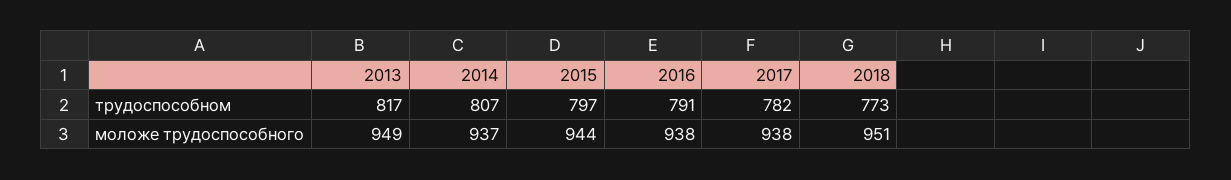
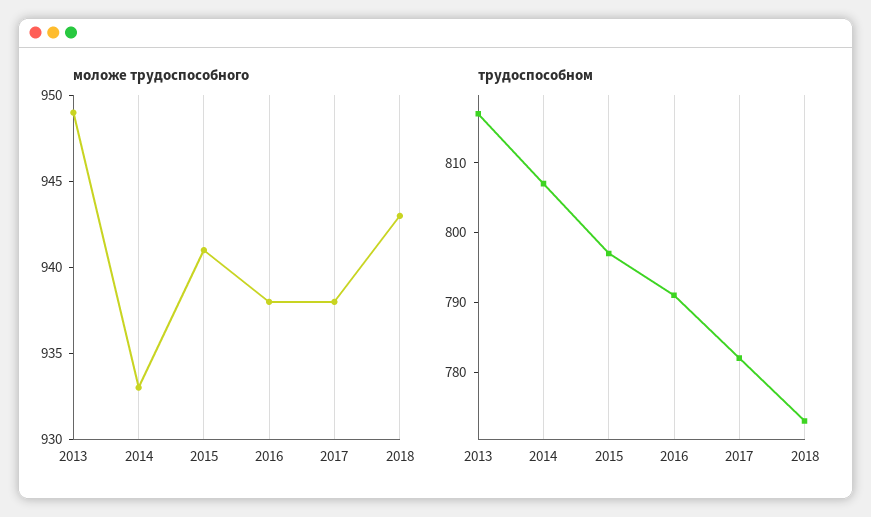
  {
    "трудоспособном": {
      "2013": 817,
      "2014": 807,
      "2015": 797,
      "2016": 791,
      "2017": 782,
      "2018": 773
    },
    "моложе трудоспособного": {
      "2013": 949,
-     "2014": 937,
+     "2014": 933,
-     "2015": 944,
+     "2015": 941,
      "2016": 938,
      "2017": 938,
-     "2018": 951
+     "2018": 943
    }
  }

